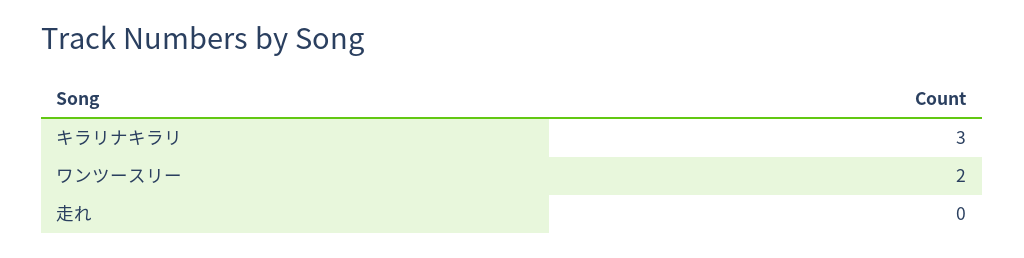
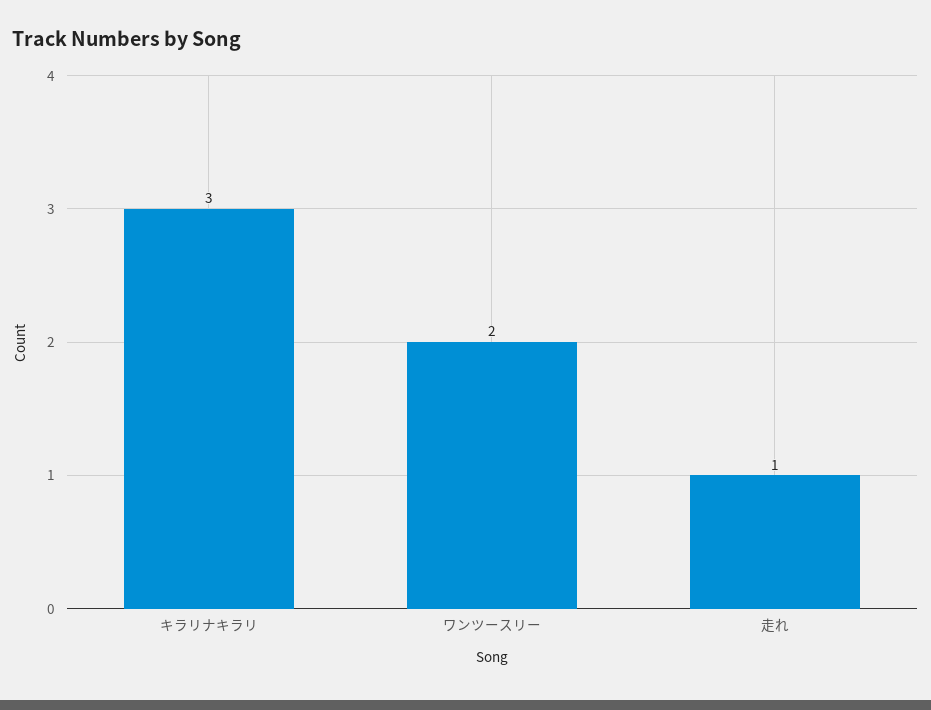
  {
    "キラリナキラリ": 3,
    "ワンツースリー": 2,
-   "走れ": 0
+   "走れ": 1
  }

